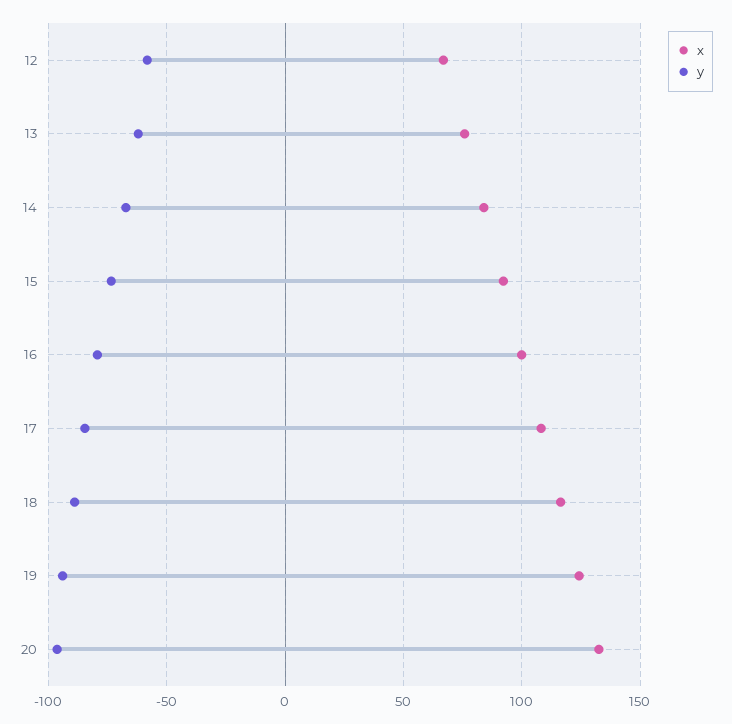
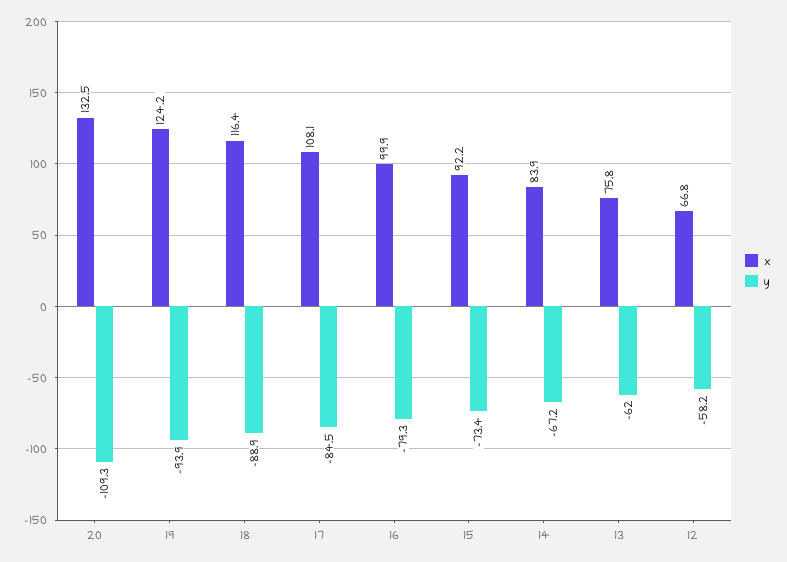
  {
    "x": {
      "12": 66.8,
      "13": 75.8,
      "14": 83.9,
      "15": 92.2,
      "16": 99.9,
      "17": 108.1,
      "18": 116.4,
      "19": 124.2,
      "20": 132.5
    },
    "y": {
      "12": -58.2,
      "13": -62,
      "14": -67.2,
      "15": -73.4,
      "16": -79.3,
      "17": -84.5,
      "18": -88.9,
      "19": -93.9,
-     "20": -95
+     "20": -109.3
    }
  }

